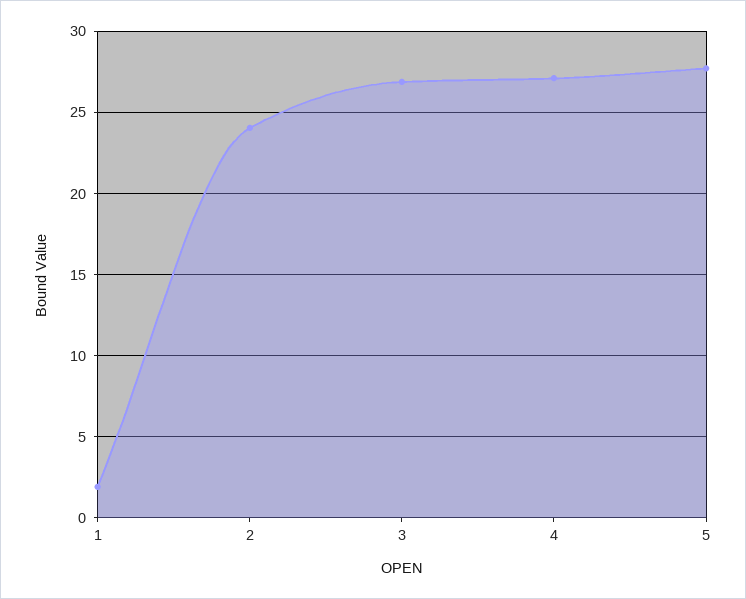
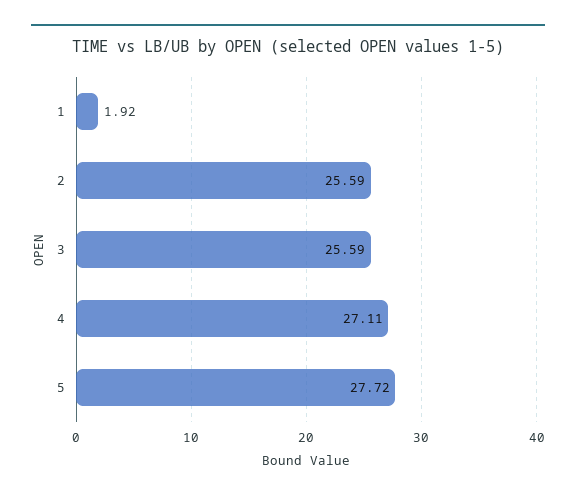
  {
    "1": 1.92,
-   "2": 24,
+   "2": 25.59,
-   "3": 27,
+   "3": 25.59,
    "4": 27.11,
    "5": 27.72
  }

